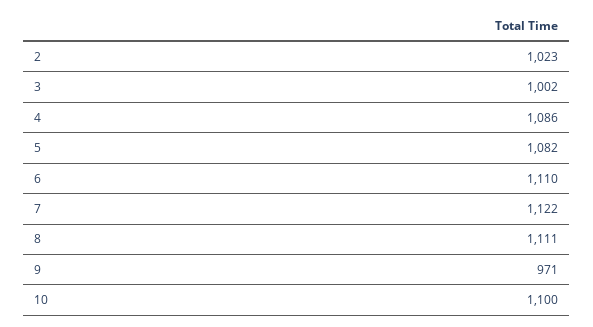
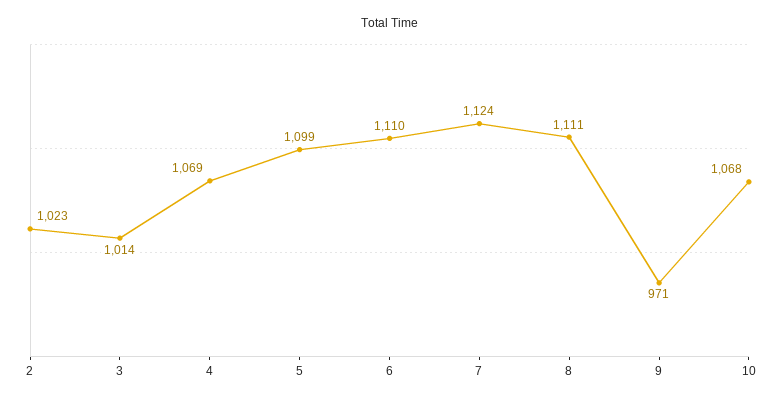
  {
    "2": 1023,
-   "3": 1002,
+   "3": 1014,
-   "4": 1086,
+   "4": 1069,
-   "5": 1082,
+   "5": 1099,
    "6": 1110,
-   "7": 1122,
+   "7": 1124,
    "8": 1111,
    "9": 971,
-   "10": 1100
+   "10": 1068
  }

